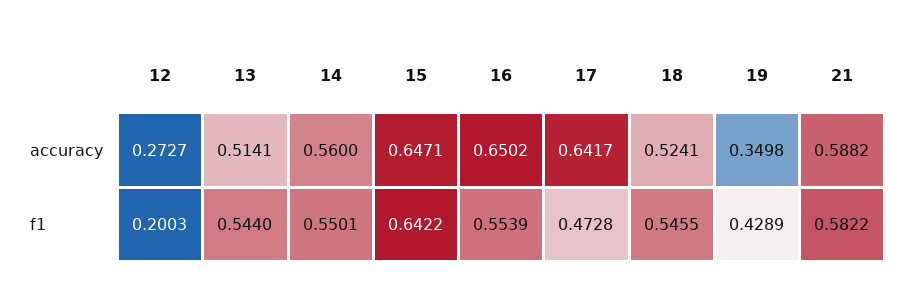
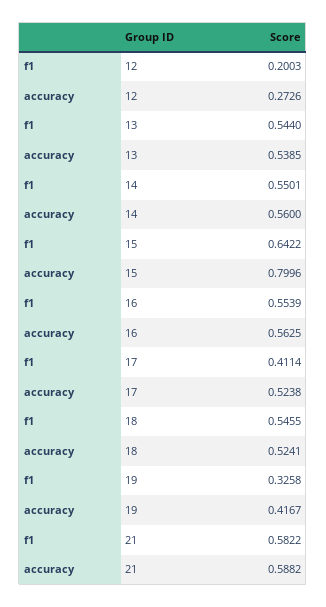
  {
    "12": {
-     "accuracy": 0.2727,
+     "accuracy": 0.2726,
      "f1": 0.2003
    },
    "13": {
-     "accuracy": 0.5141,
+     "accuracy": 0.5385,
      "f1": 0.544
    },
    "14": {
      "accuracy": 0.56,
      "f1": 0.5501
    },
    "15": {
-     "accuracy": 0.6471,
+     "accuracy": 0.7996,
      "f1": 0.6422
    },
    "16": {
-     "accuracy": 0.6502,
+     "accuracy": 0.5625,
      "f1": 0.5539
    },
    "17": {
-     "accuracy": 0.6417,
+     "accuracy": 0.5238,
-     "f1": 0.4728
+     "f1": 0.4114
    },
    "18": {
      "accuracy": 0.5241,
      "f1": 0.5455
    },
    "19": {
-     "accuracy": 0.3498,
+     "accuracy": 0.4167,
-     "f1": 0.4289
+     "f1": 0.3258
    },
    "21": {
      "accuracy": 0.5882,
      "f1": 0.5822
    }
  }

